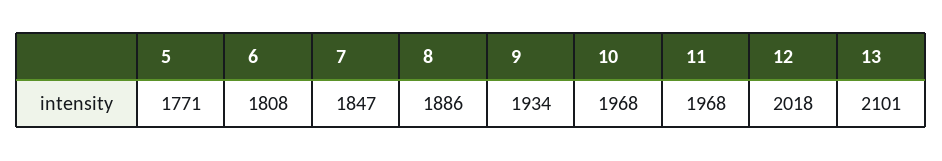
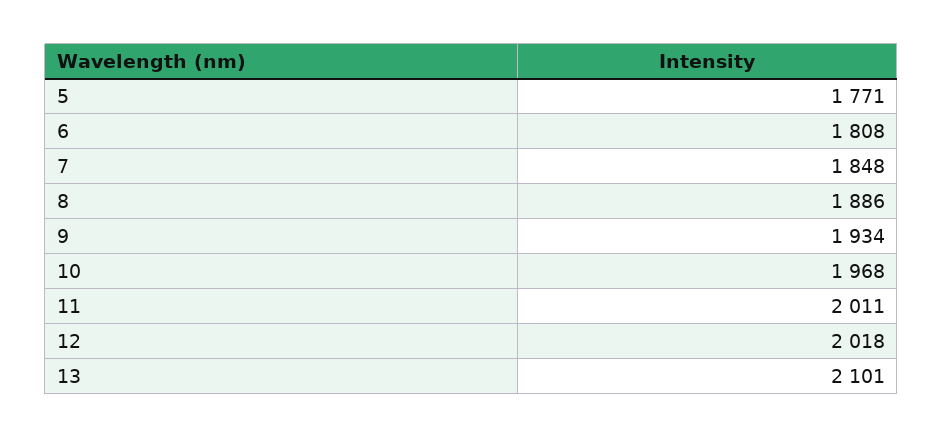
  {
    "5": 1771,
    "6": 1808,
-   "7": 1847,
+   "7": 1848,
    "8": 1886,
    "9": 1934,
    "10": 1968,
-   "11": 1968,
+   "11": 2011,
    "12": 2018,
    "13": 2101
  }

